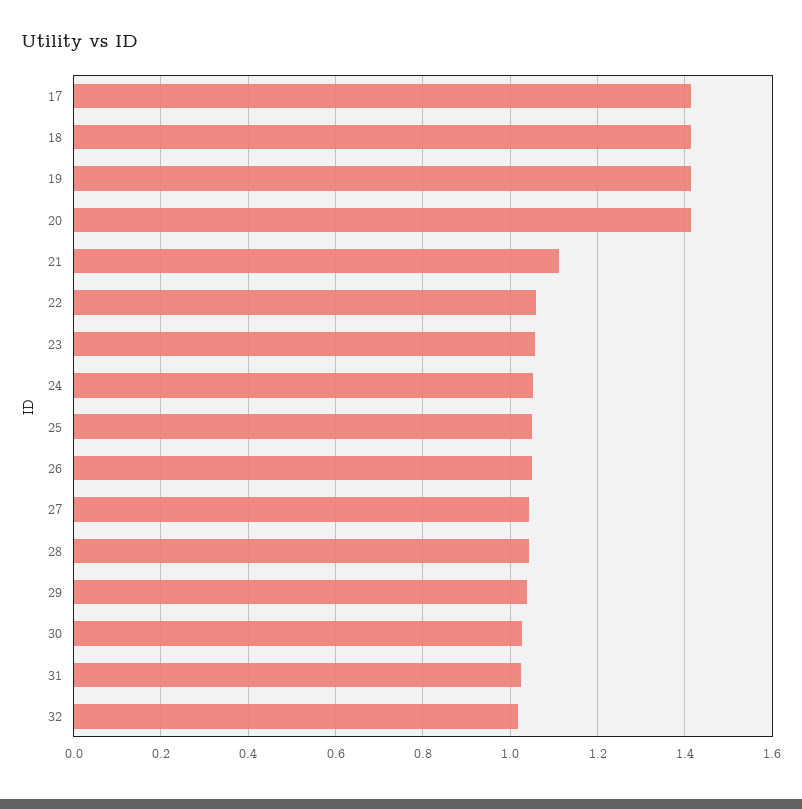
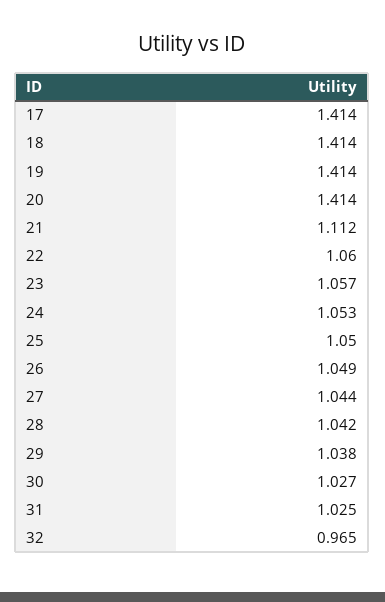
  {
    "17": 1.414,
    "18": 1.414,
    "19": 1.414,
    "20": 1.414,
    "21": 1.112,
    "22": 1.06,
    "23": 1.057,
    "24": 1.053,
    "25": 1.05,
    "26": 1.049,
    "27": 1.044,
    "28": 1.042,
    "29": 1.038,
    "30": 1.027,
    "31": 1.025,
-   "32": 1.02
+   "32": 0.965
  }

